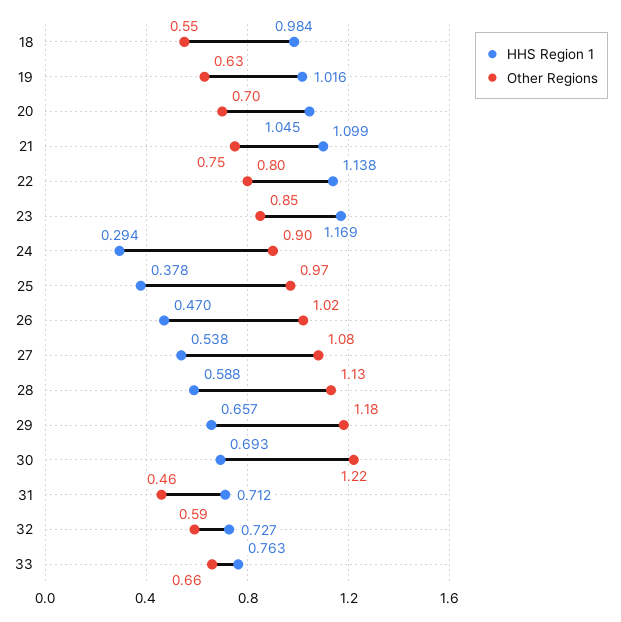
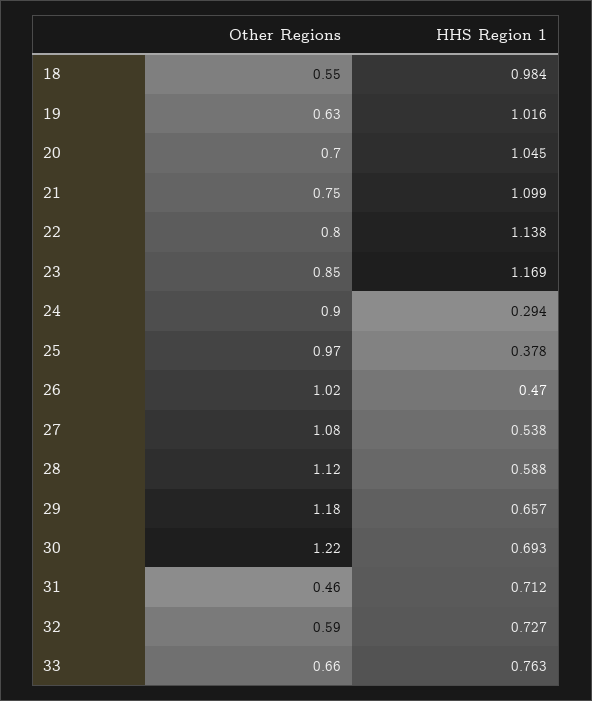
  {
    "HHS Region 1": {
      "18": 0.984,
      "19": 1.016,
      "20": 1.045,
      "21": 1.099,
      "22": 1.138,
      "23": 1.169,
      "24": 0.294,
      "25": 0.378,
      "26": 0.47,
      "27": 0.538,
      "28": 0.588,
      "29": 0.657,
      "30": 0.693,
      "31": 0.712,
      "32": 0.727,
      "33": 0.763
    },
    "Other Regions": {
      "18": 0.55,
      "19": 0.63,
      "20": 0.7,
      "21": 0.75,
      "22": 0.8,
      "23": 0.85,
      "24": 0.9,
      "25": 0.97,
      "26": 1.02,
      "27": 1.08,
-     "28": 1.13,
+     "28": 1.12,
      "29": 1.18,
      "30": 1.22,
      "31": 0.46,
      "32": 0.59,
      "33": 0.66
    }
  }

